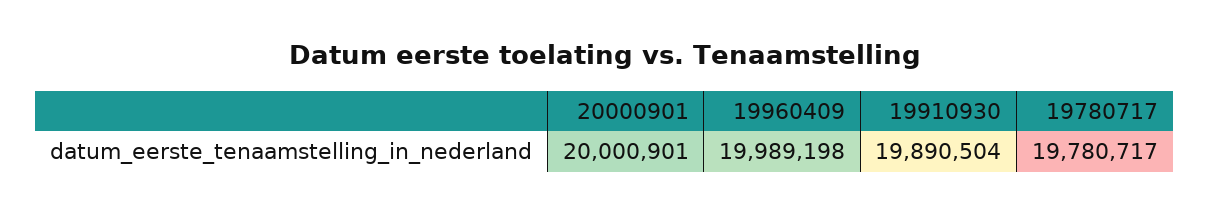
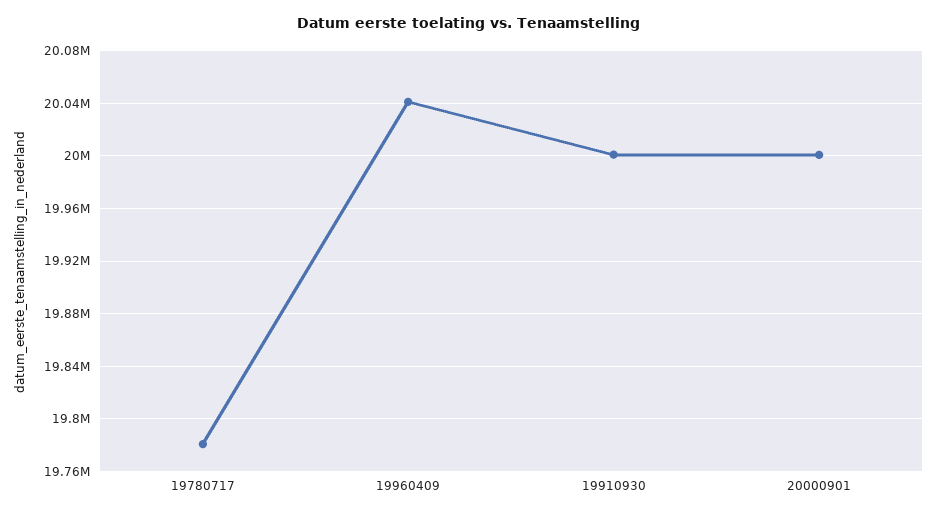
  {
    "20000901": 20000901,
-   "19960409": 19989198,
+   "19960409": 20040000,
-   "19910930": 19890504,
+   "19910930": 20000000,
    "19780717": 19780717
  }

